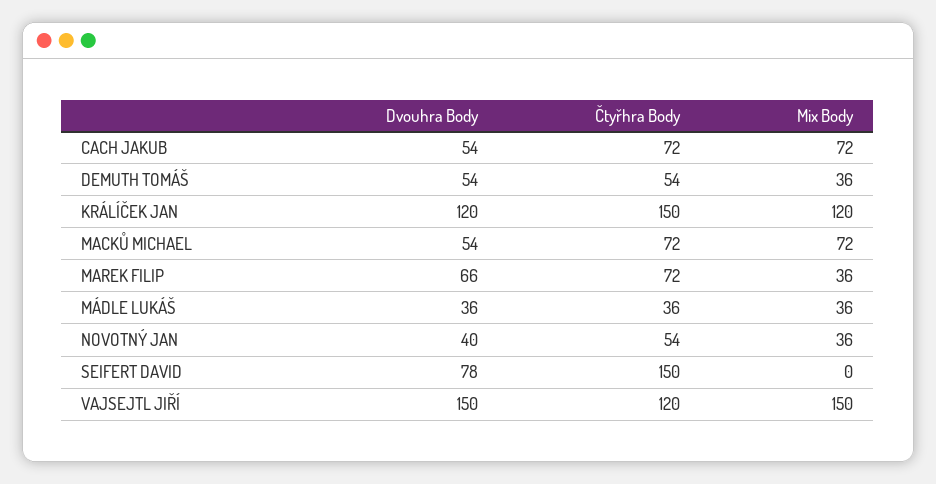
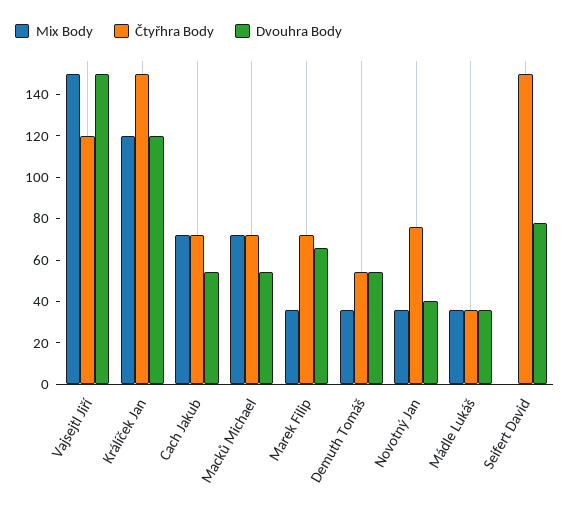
  {
    "Dvouhra Body": {
      "CACH JAKUB": 54,
      "DEMUTH TOMÁŠ": 54,
      "KRÁLÍČEK JAN": 120,
      "MACKŮ MICHAEL": 54,
      "MAREK FILIP": 66,
      "MÁDLE LUKÁŠ": 36,
      "NOVOTNÝ JAN": 40,
      "SEIFERT DAVID": 78,
      "VAJSEJTL JIŘÍ": 150
    },
    "Čtyřhra Body": {
      "CACH JAKUB": 72,
      "DEMUTH TOMÁŠ": 54,
      "KRÁLÍČEK JAN": 150,
      "MACKŮ MICHAEL": 72,
      "MAREK FILIP": 72,
      "MÁDLE LUKÁŠ": 36,
-     "NOVOTNÝ JAN": 54,
+     "NOVOTNÝ JAN": 75,
      "SEIFERT DAVID": 150,
      "VAJSEJTL JIŘÍ": 120
    },
    "Mix Body": {
      "CACH JAKUB": 72,
      "DEMUTH TOMÁŠ": 36,
      "KRÁLÍČEK JAN": 120,
      "MACKŮ MICHAEL": 72,
      "MAREK FILIP": 36,
      "MÁDLE LUKÁŠ": 36,
      "NOVOTNÝ JAN": 36,
      "SEIFERT DAVID": 0,
      "VAJSEJTL JIŘÍ": 150
    }
  }

